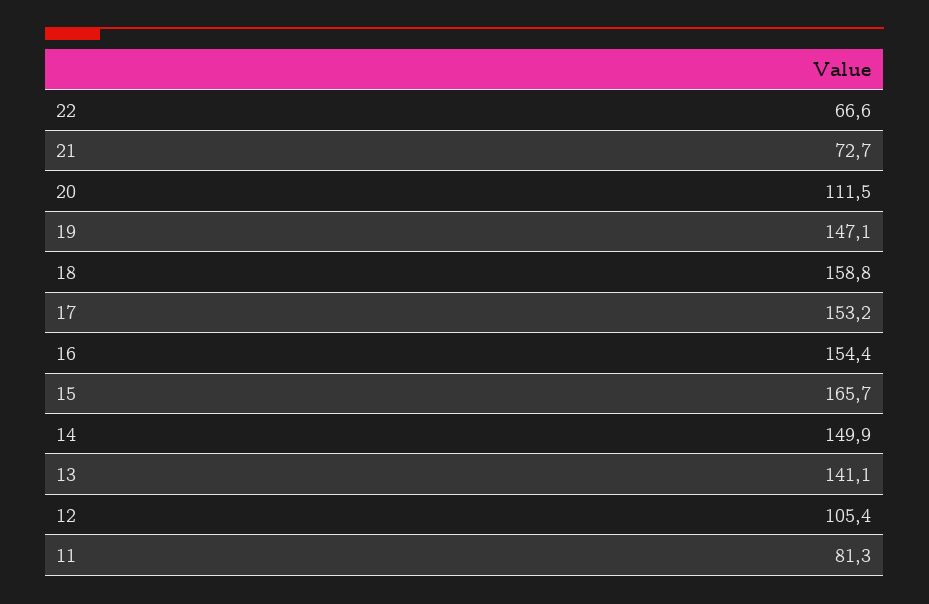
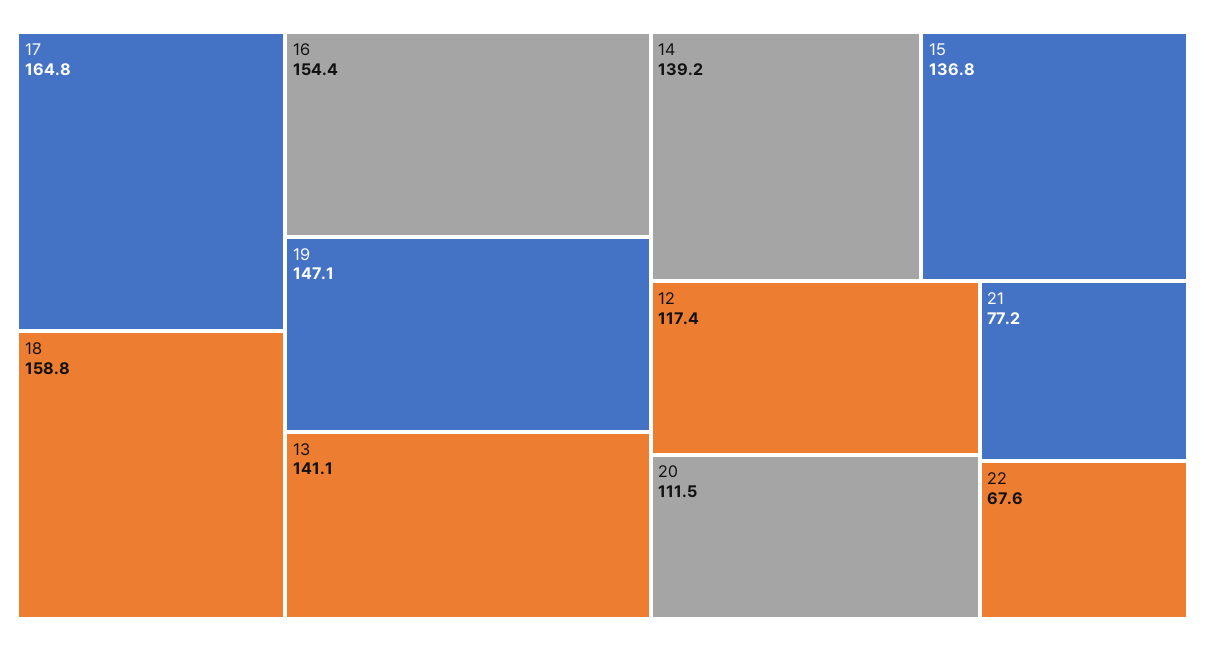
  {
-   "22": 66.6,
+   "22": 67.6,
-   "21": 72.7,
+   "21": 77.2,
    "20": 111.5,
    "19": 147.1,
    "18": 158.8,
-   "17": 153.2,
+   "17": 164.8,
    "16": 154.4,
-   "15": 165.7,
+   "15": 136.8,
-   "14": 149.9,
+   "14": 139.2,
    "13": 141.1,
-   "12": 105.4,
+   "12": 117.4
-   "11": 81.3
  }

